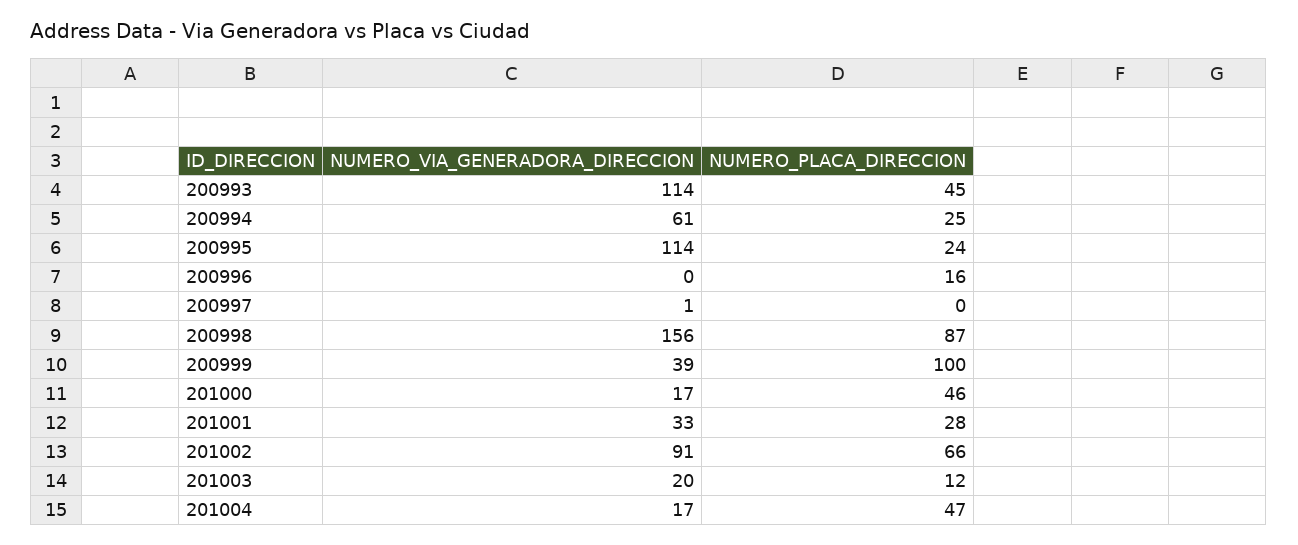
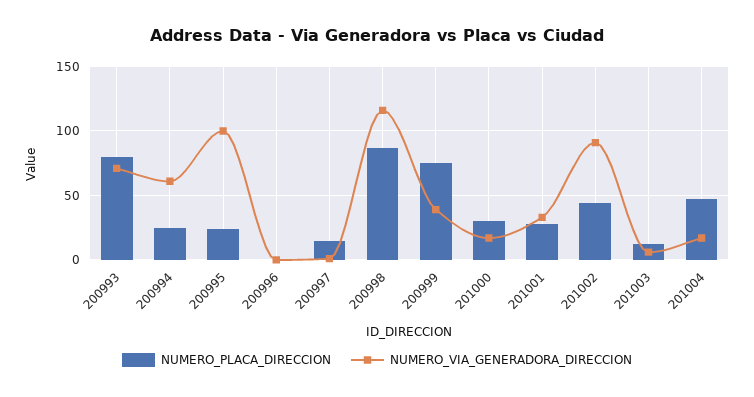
  {
    "NUMERO_VIA_GENERADORA_DIRECCION": {
-     "200993": 114,
+     "200993": 70,
      "200994": 61,
-     "200995": 114,
+     "200995": 100,
      "200996": 0,
      "200997": 1,
-     "200998": 156,
+     "200998": 115,
      "200999": 39,
      "201000": 17,
      "201001": 33,
      "201002": 91,
-     "201003": 20,
+     "201003": 5,
      "201004": 17
    },
    "NUMERO_PLACA_DIRECCION": {
-     "200993": 45,
+     "200993": 80,
      "200994": 25,
      "200995": 24,
-     "200996": 16,
+     "200996": 0,
-     "200997": 0,
+     "200997": 15,
      "200998": 87,
-     "200999": 100,
+     "200999": 75,
-     "201000": 46,
+     "201000": 30,
      "201001": 28,
-     "201002": 66,
+     "201002": 45,
      "201003": 12,
      "201004": 47
    }
  }

